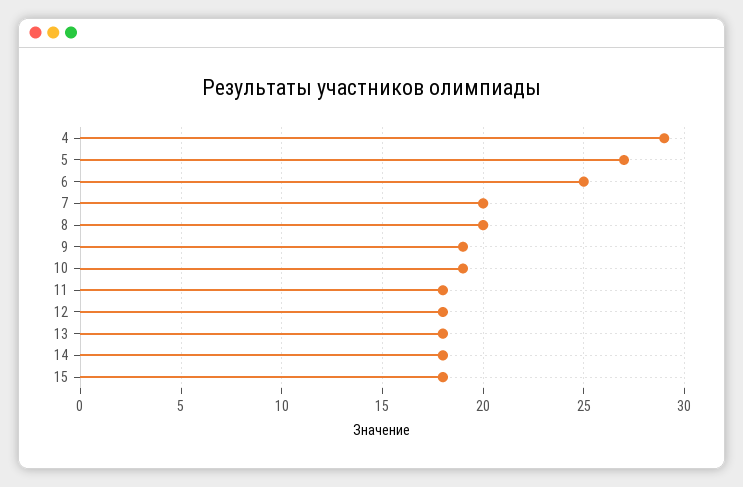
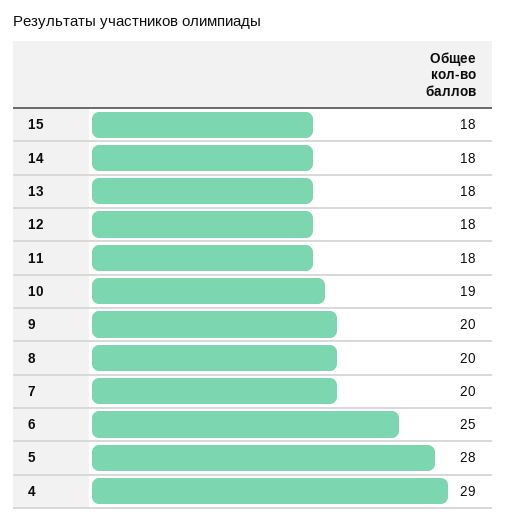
  {
    "4": 29,
-   "5": 27,
+   "5": 28,
    "6": 25,
    "7": 20,
    "8": 20,
-   "9": 19,
+   "9": 20,
    "10": 19,
    "11": 18,
    "12": 18,
    "13": 18,
    "14": 18,
    "15": 18
  }

